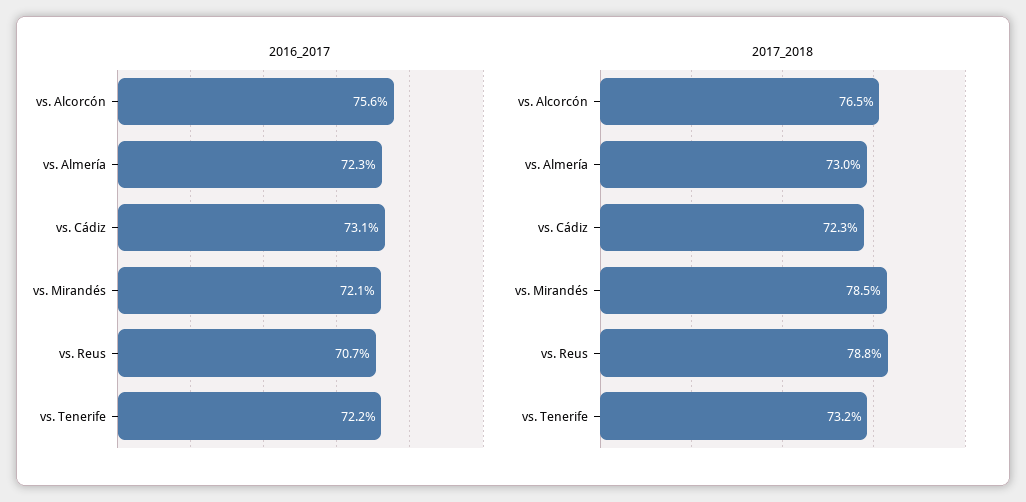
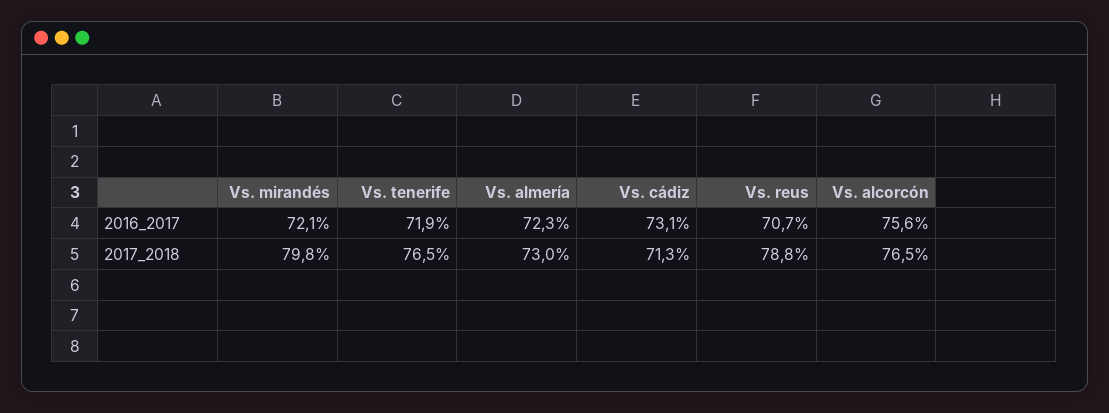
  {
    "2016_2017": {
      "vs. Alcorcón": 75.6,
      "vs. Almería": 72.3,
      "vs. Cádiz": 73.1,
      "vs. Mirandés": 72.1,
      "vs. Reus": 70.7,
-     "vs. Tenerife": 72.2
+     "vs. Tenerife": 71.9
    },
    "2017_2018": {
      "vs. Alcorcón": 76.5,
      "vs. Almería": 73,
-     "vs. Cádiz": 72.3,
+     "vs. Cádiz": 71.3,
-     "vs. Mirandés": 78.5,
+     "vs. Mirandés": 79.8,
      "vs. Reus": 78.8,
-     "vs. Tenerife": 73.2
+     "vs. Tenerife": 76.5
    }
  }

